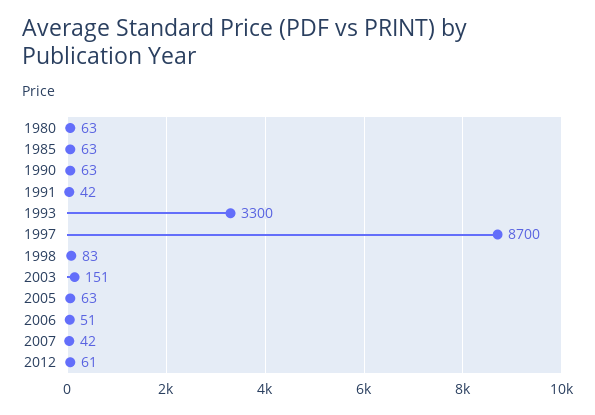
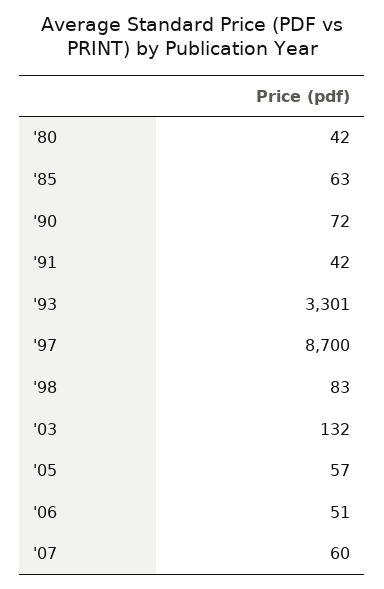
  {
-   "1980": 63,
+   "1980": 42,
    "1985": 63,
-   "1990": 63,
+   "1990": 72,
    "1991": 42,
-   "1993": 3300,
+   "1993": 3301,
    "1997": 8700,
    "1998": 83,
-   "2003": 151,
+   "2003": 132,
-   "2005": 63,
+   "2005": 57,
    "2006": 51,
-   "2007": 42,
+   "2007": 60
-   "2012": 61
  }

